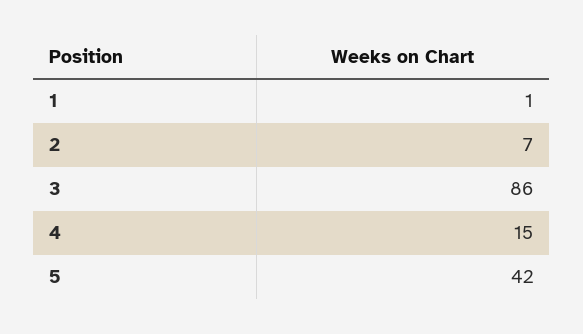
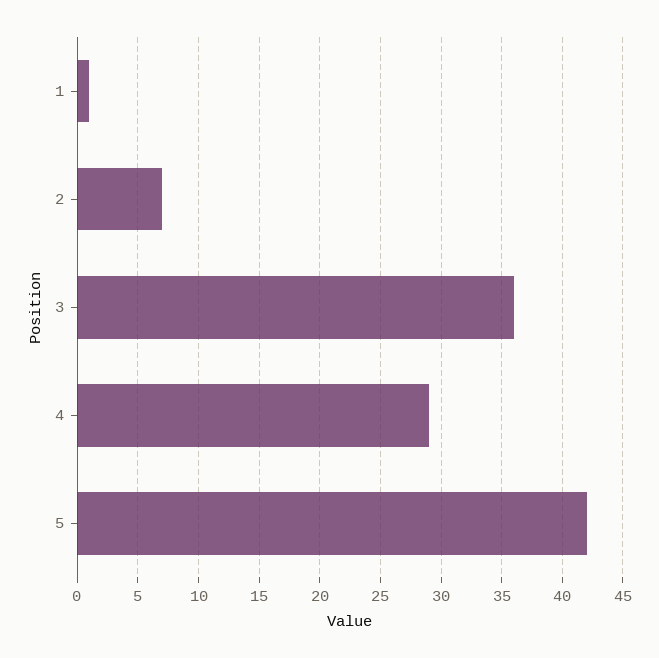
  {
    "1": 1,
    "2": 7,
-   "3": 86,
+   "3": 36,
-   "4": 15,
+   "4": 29,
    "5": 42
  }

